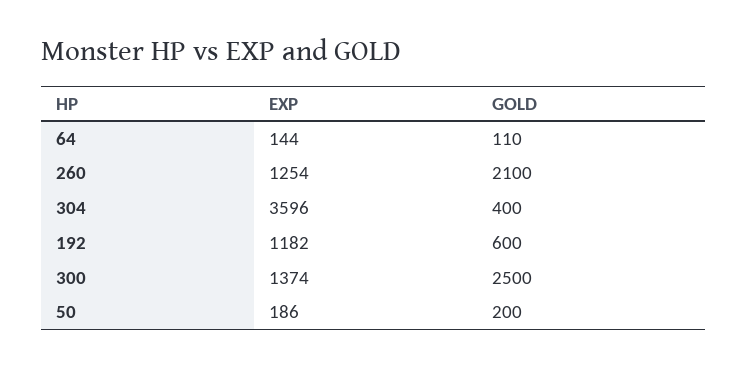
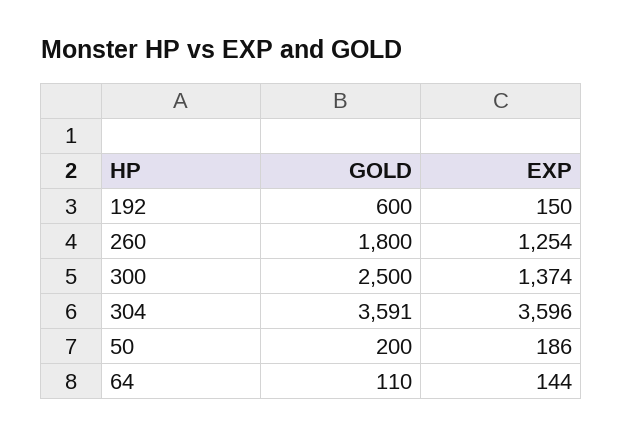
  {
    "EXP": {
      "64": 144,
      "260": 1254,
      "304": 3596,
-     "192": 1182,
+     "192": 150,
      "300": 1374,
      "50": 186
    },
    "GOLD": {
      "64": 110,
-     "260": 2100,
+     "260": 1800,
-     "304": 400,
+     "304": 3591,
      "192": 600,
      "300": 2500,
      "50": 200
    }
  }

